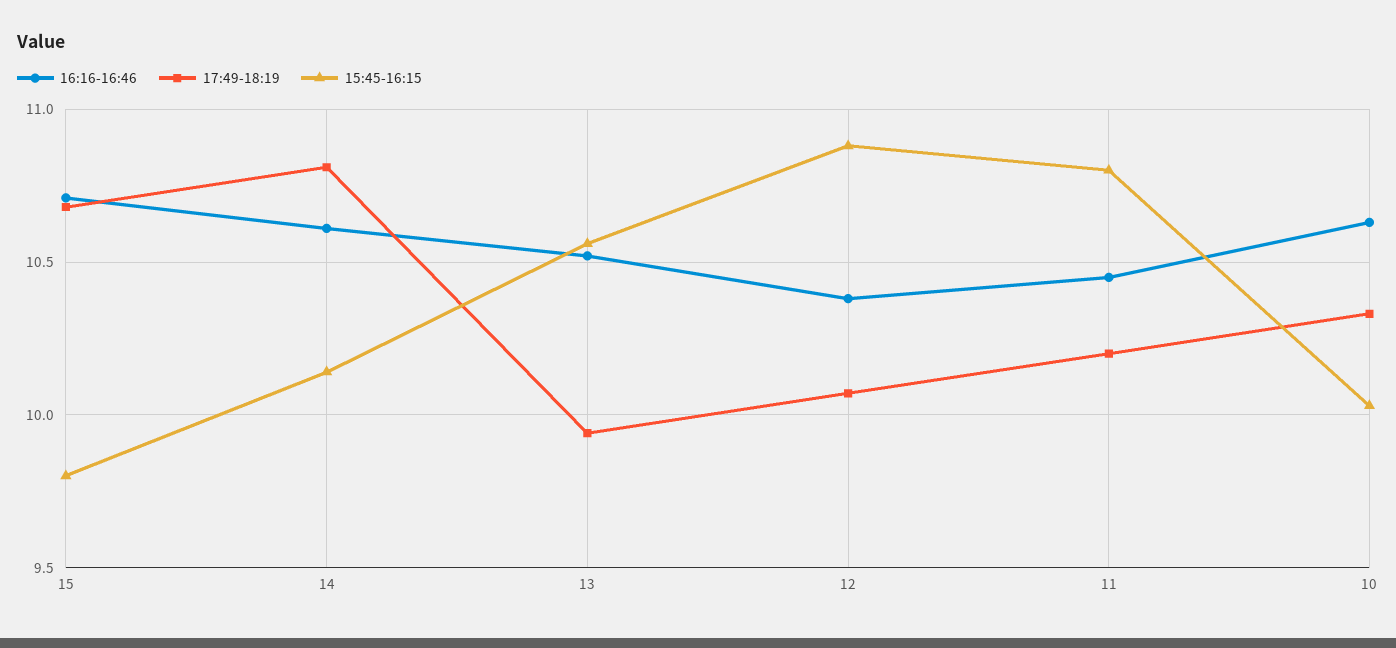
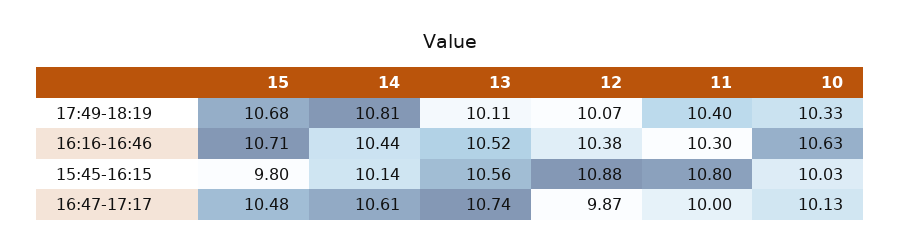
  {
    "16:16-16:46": {
      "15": 10.71,
-     "14": 10.6,
+     "14": 10.44,
      "13": 10.52,
      "12": 10.38,
-     "11": 10.45,
+     "11": 10.3,
      "10": 10.63
    },
    "17:49-18:19": {
      "15": 10.68,
      "14": 10.81,
-     "13": 9.95,
+     "13": 10.11,
      "12": 10.07,
-     "11": 10.2,
+     "11": 10.4,
      "10": 10.33
    },
    "15:45-16:15": {
      "15": 9.8,
      "14": 10.14,
      "13": 10.56,
      "12": 10.88,
      "11": 10.8,
      "10": 10.03
-   }
+   },
+   "16:47-17:17": {
+     "15": 10.48,
+     "14": 10.61,
+     "13": 10.74,
+     "12": 9.87,
+     "11": 10,
+     "10": 10.13
+   }
  }

